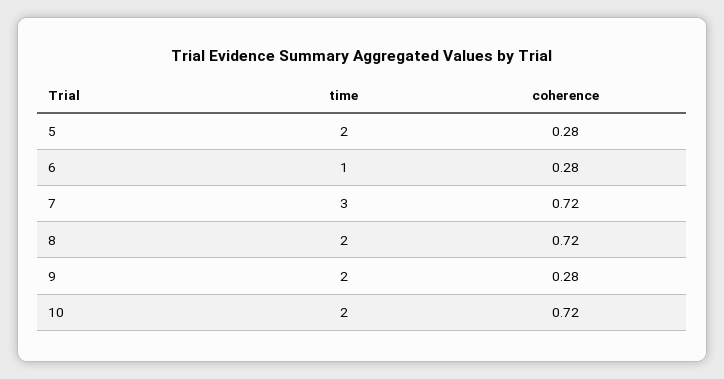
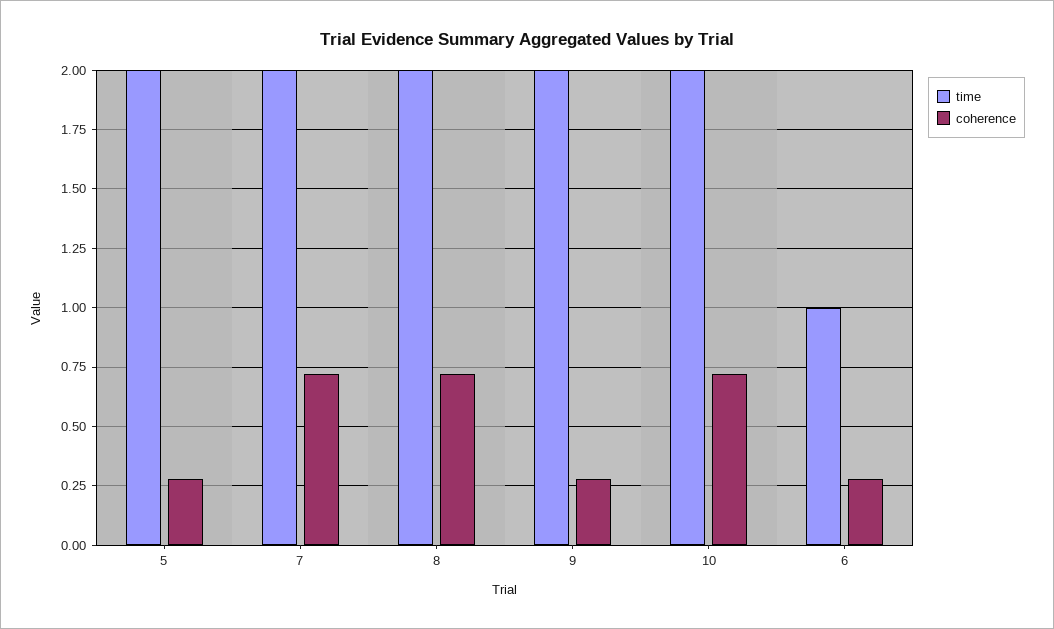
  {
    "time": {
      "5": 2,
      "6": 1,
-     "7": 3,
+     "7": 2,
      "8": 2,
      "9": 2,
      "10": 2
    },
    "coherence": {
      "5": 0.28,
      "6": 0.28,
      "7": 0.72,
      "8": 0.72,
      "9": 0.28,
      "10": 0.72
    }
  }

